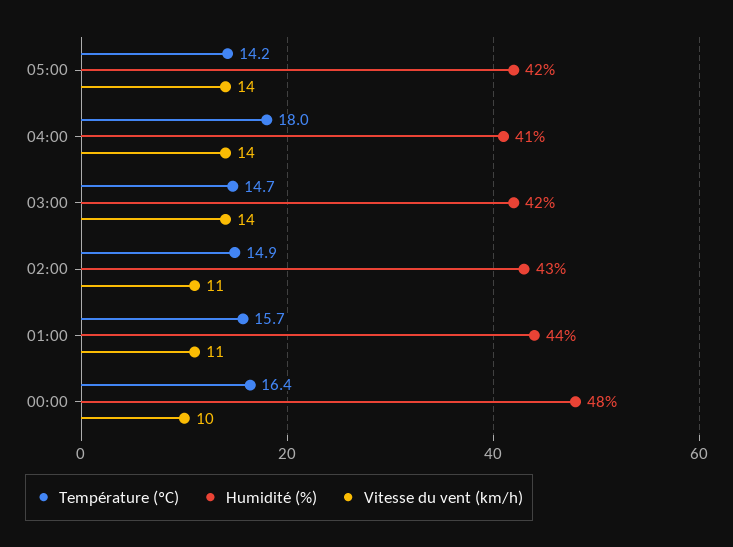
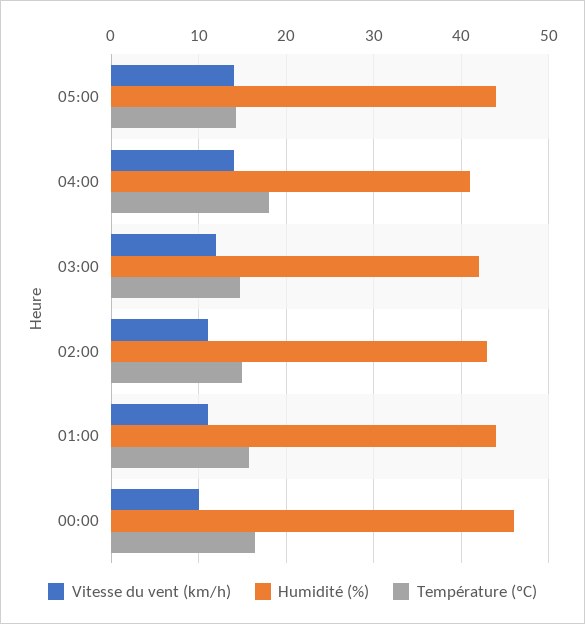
  {
    "Température (ºC)": {
      "05:00": 14.2,
      "04:00": 18,
      "03:00": 14.7,
      "02:00": 14.9,
      "01:00": 15.7,
      "00:00": 16.4
    },
    "Humidité (%)": {
-     "05:00": 42,
+     "05:00": 44,
      "04:00": 41,
      "03:00": 42,
      "02:00": 43,
      "01:00": 44,
-     "00:00": 48
+     "00:00": 46
    },
    "Vitesse du vent (km/h)": {
      "05:00": 14,
      "04:00": 14,
-     "03:00": 14,
+     "03:00": 12,
      "02:00": 11,
      "01:00": 11,
      "00:00": 10
    }
  }

